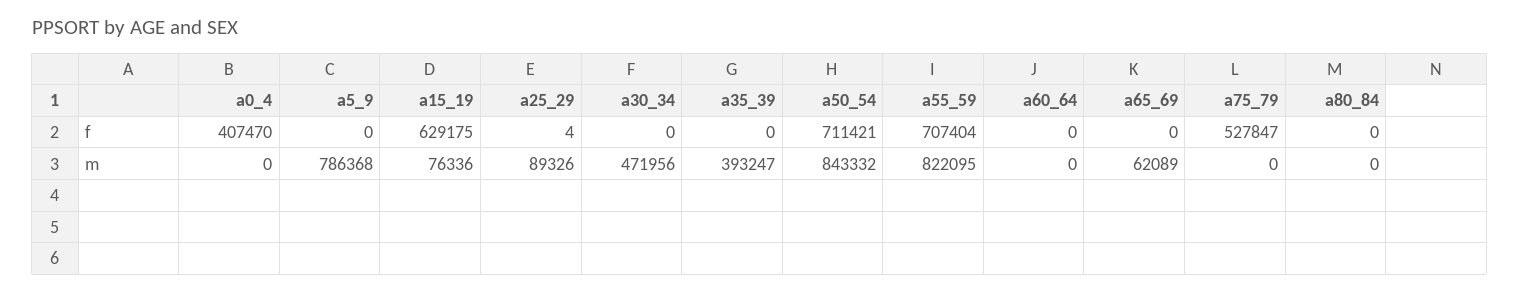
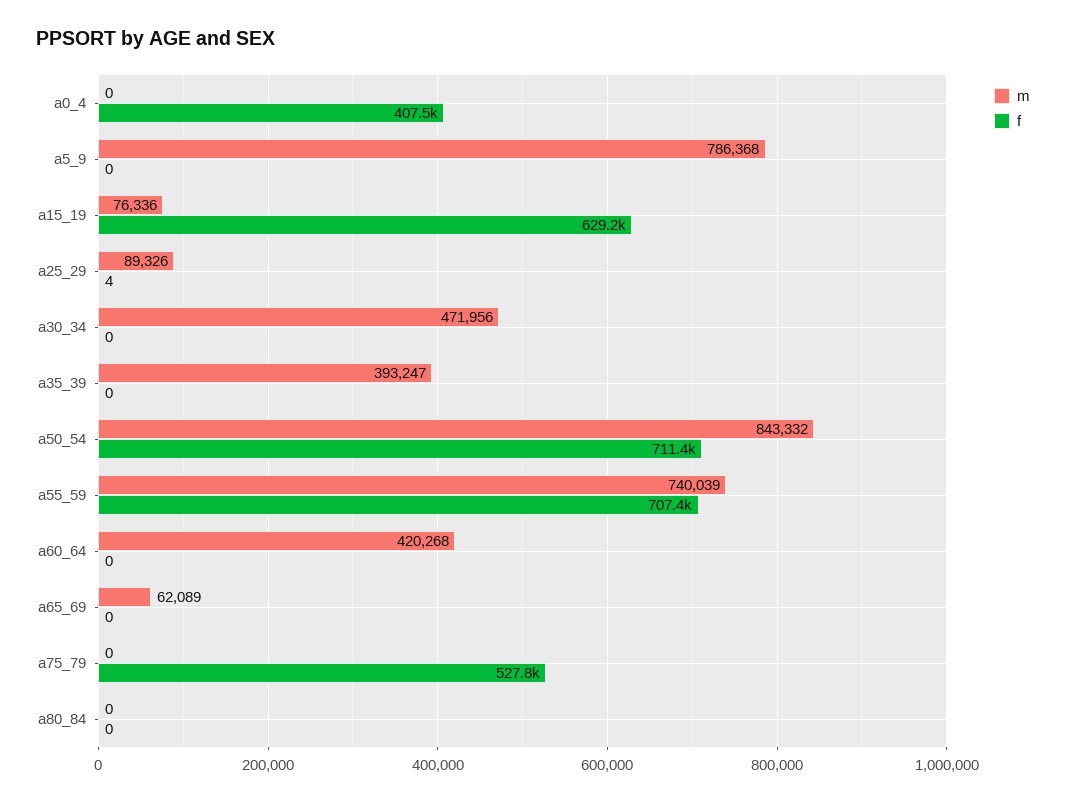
  {
    "f": {
      "a0_4": 407470,
      "a5_9": 0,
      "a15_19": 629175,
      "a25_29": 4,
      "a30_34": 0,
      "a35_39": 0,
      "a50_54": 711421,
      "a55_59": 707404,
      "a60_64": 0,
      "a65_69": 0,
      "a75_79": 527847,
      "a80_84": 0
    },
    "m": {
      "a0_4": 0,
      "a5_9": 786368,
      "a15_19": 76336,
      "a25_29": 89326,
      "a30_34": 471956,
      "a35_39": 393247,
      "a50_54": 843332,
-     "a55_59": 822095,
+     "a55_59": 740039,
-     "a60_64": 0,
+     "a60_64": 420268,
      "a65_69": 62089,
      "a75_79": 0,
      "a80_84": 0
    }
  }

